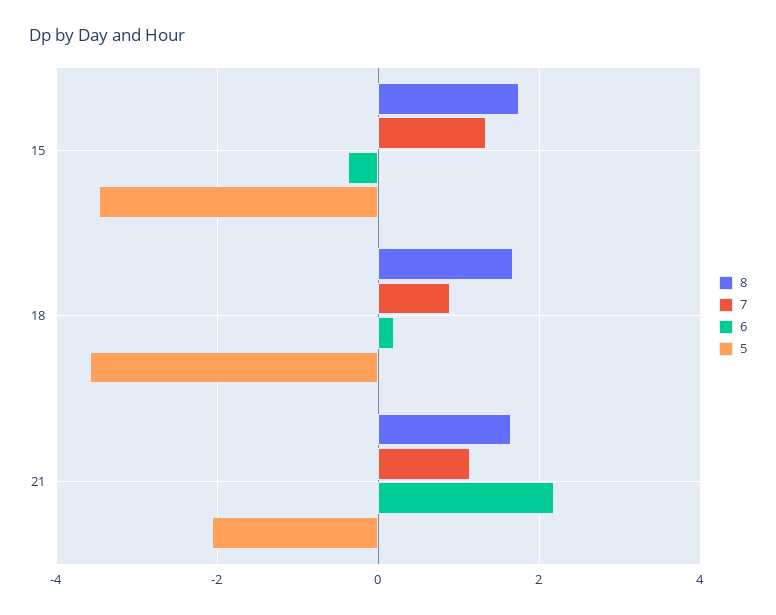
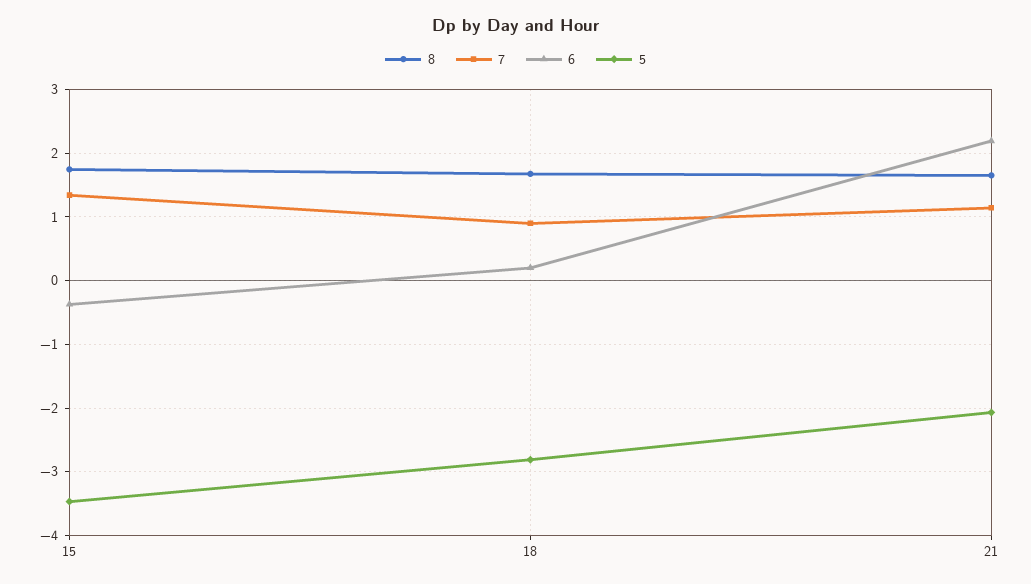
  {
    "8": {
      "15": 1.7,
      "18": 1.7,
      "21": 1.6
    },
    "7": {
      "15": 1.3,
      "18": 0.9,
      "21": 1.1
    },
    "6": {
      "15": -0.4,
      "18": 0.2,
      "21": 2.2
    },
    "5": {
      "15": -3.5,
-     "18": -3.6,
+     "18": -2.8,
      "21": -2.1
    }
  }

